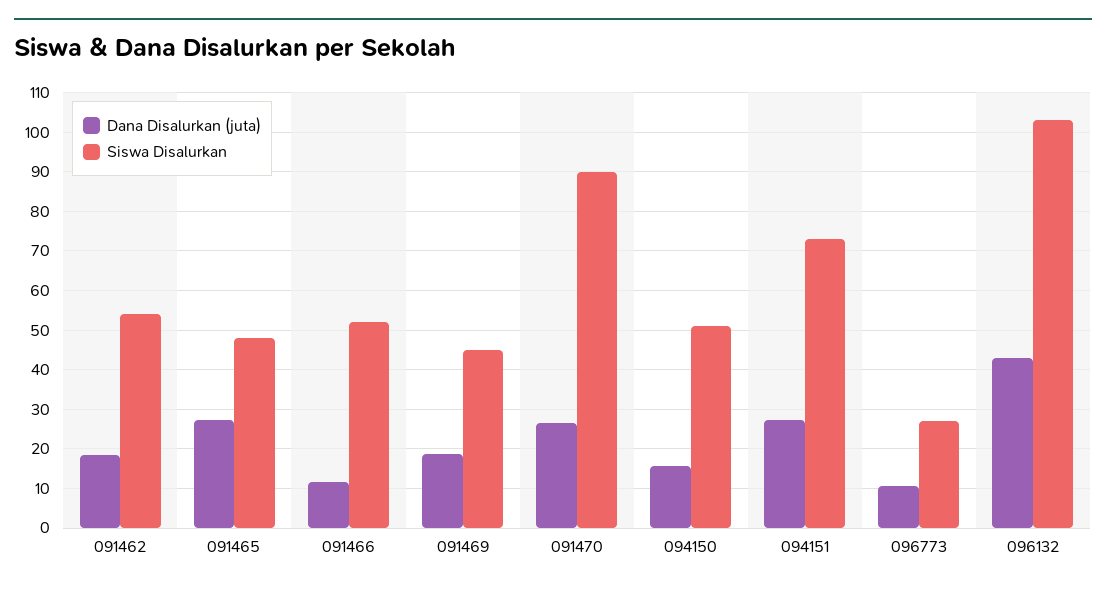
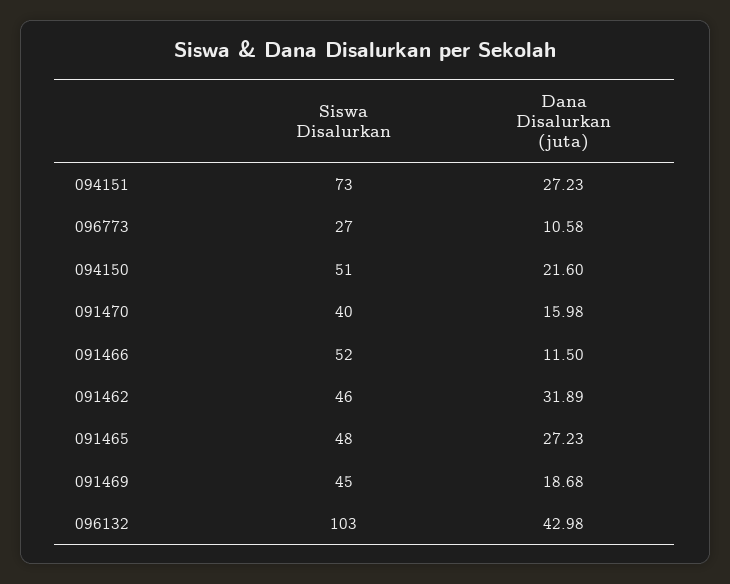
  {
    "Dana Disalurkan (juta)": {
-     "091462": 18,
+     "091462": 31.89,
      "091465": 27.23,
      "091466": 11.5,
      "091469": 18.68,
-     "091470": 26,
+     "091470": 15.98,
-     "094150": 16,
+     "094150": 21.6,
      "094151": 27.23,
      "096773": 10.58,
      "096132": 42.98
    },
    "Siswa Disalurkan": {
-     "091462": 54,
+     "091462": 46,
      "091465": 48,
      "091466": 52,
      "091469": 45,
-     "091470": 90,
+     "091470": 40,
      "094150": 51,
      "094151": 73,
      "096773": 27,
      "096132": 103
    }
  }

